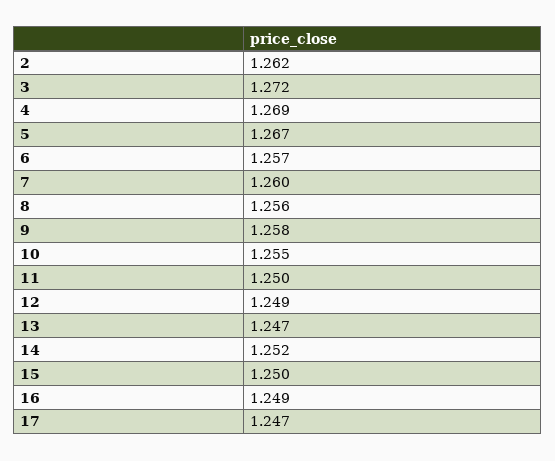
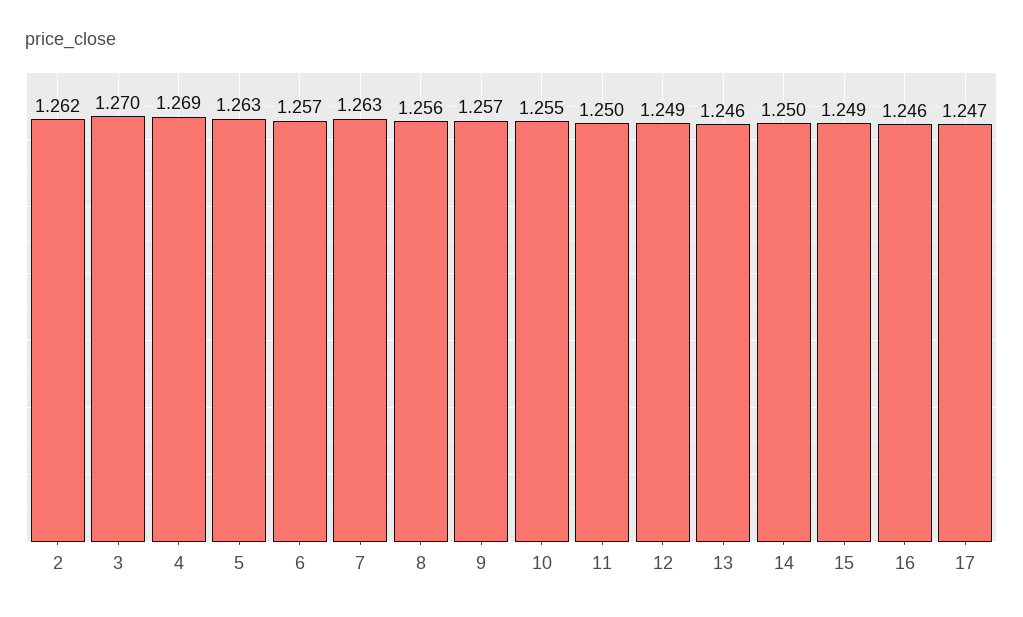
  {
    "2": 1.262,
-   "3": 1.272,
+   "3": 1.27,
    "4": 1.269,
-   "5": 1.267,
+   "5": 1.263,
    "6": 1.257,
-   "7": 1.26,
+   "7": 1.263,
    "8": 1.256,
-   "9": 1.258,
+   "9": 1.257,
    "10": 1.255,
    "11": 1.25,
    "12": 1.249,
-   "13": 1.247,
+   "13": 1.246,
-   "14": 1.252,
+   "14": 1.25,
-   "15": 1.25,
+   "15": 1.249,
-   "16": 1.249,
+   "16": 1.246,
    "17": 1.247
  }

